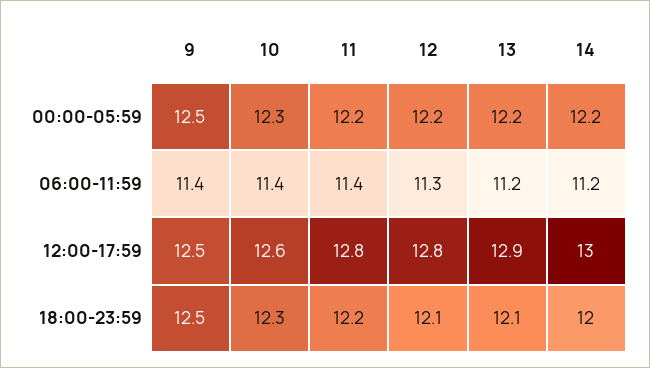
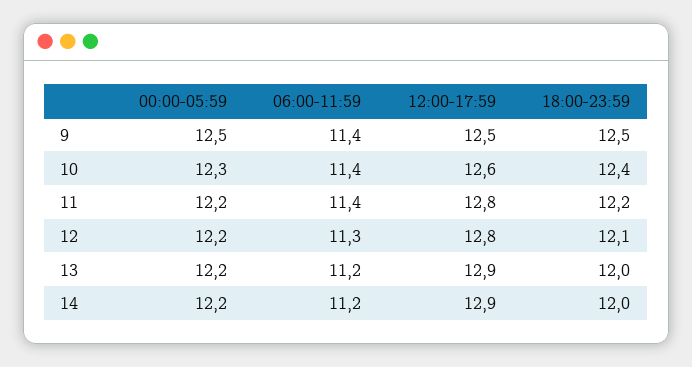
  {
    "9": {
      "00:00-05:59": 12.5,
      "06:00-11:59": 11.4,
      "12:00-17:59": 12.5,
      "18:00-23:59": 12.5
    },
    "10": {
      "00:00-05:59": 12.3,
      "06:00-11:59": 11.4,
      "12:00-17:59": 12.6,
-     "18:00-23:59": 12.3
+     "18:00-23:59": 12.4
    },
    "11": {
      "00:00-05:59": 12.2,
      "06:00-11:59": 11.4,
      "12:00-17:59": 12.8,
      "18:00-23:59": 12.2
    },
    "12": {
      "00:00-05:59": 12.2,
      "06:00-11:59": 11.3,
      "12:00-17:59": 12.8,
      "18:00-23:59": 12.1
    },
    "13": {
      "00:00-05:59": 12.2,
      "06:00-11:59": 11.2,
      "12:00-17:59": 12.9,
-     "18:00-23:59": 12.1
+     "18:00-23:59": 12
    },
    "14": {
      "00:00-05:59": 12.2,
      "06:00-11:59": 11.2,
-     "12:00-17:59": 13,
+     "12:00-17:59": 12.9,
      "18:00-23:59": 12
    }
  }

